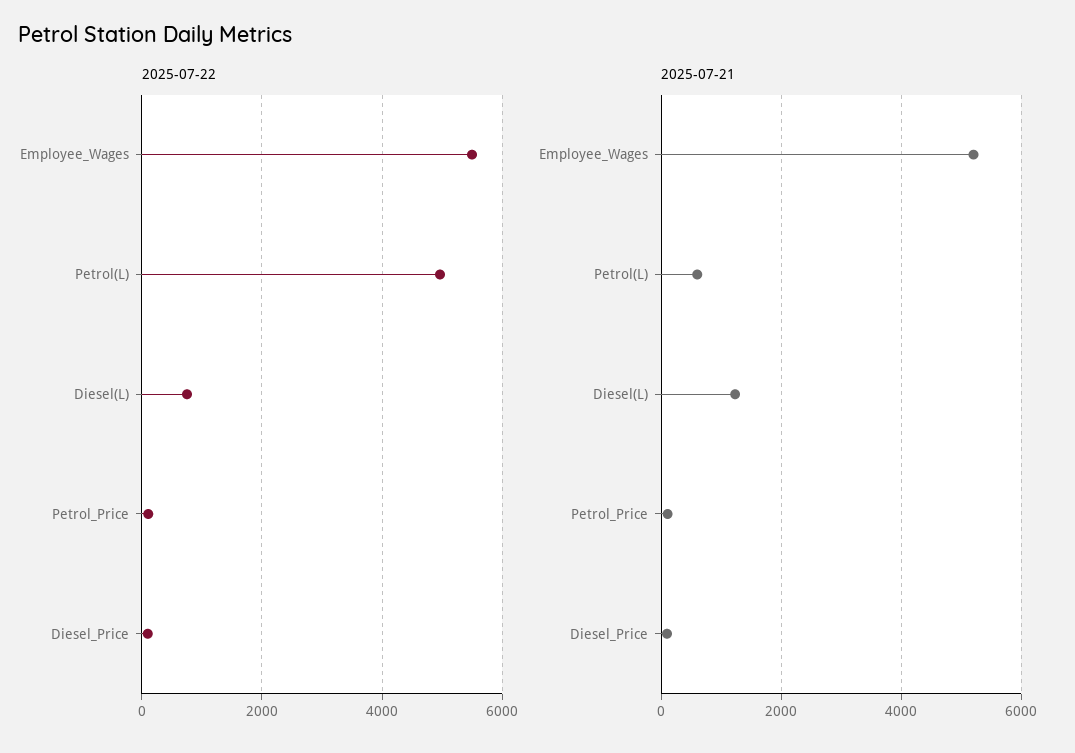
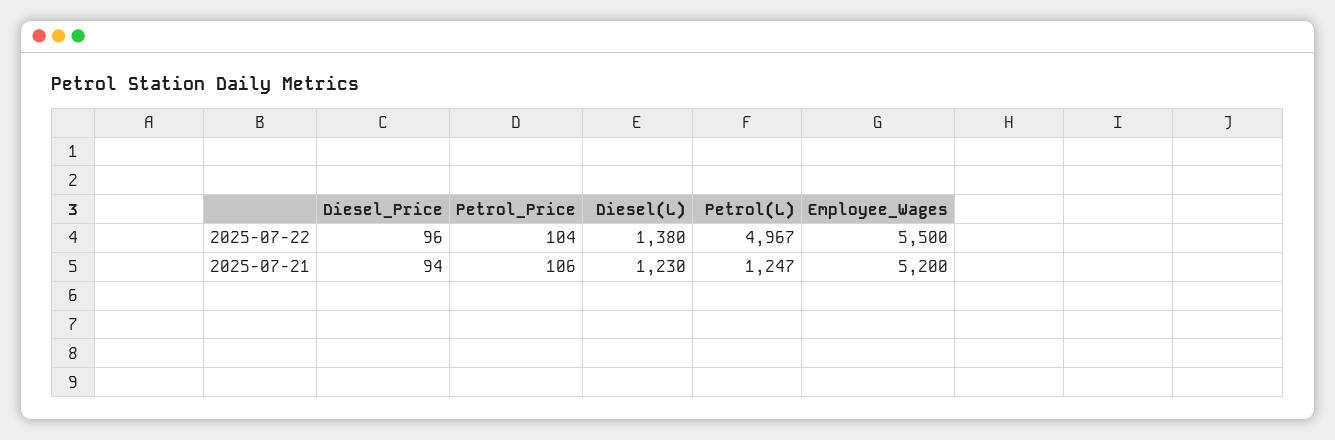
  {
    "2025-07-22": {
      "Employee_Wages": 5500,
      "Petrol(L)": 4967,
-     "Diesel(L)": 800,
+     "Diesel(L)": 1380,
      "Petrol_Price": 104,
      "Diesel_Price": 96
    },
    "2025-07-21": {
      "Employee_Wages": 5200,
-     "Petrol(L)": 600,
+     "Petrol(L)": 1247,
      "Diesel(L)": 1230,
      "Petrol_Price": 106,
      "Diesel_Price": 94
    }
  }

